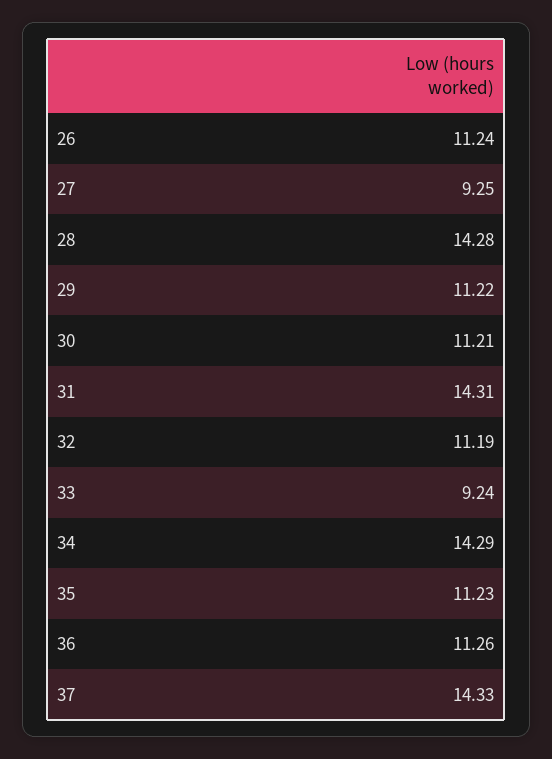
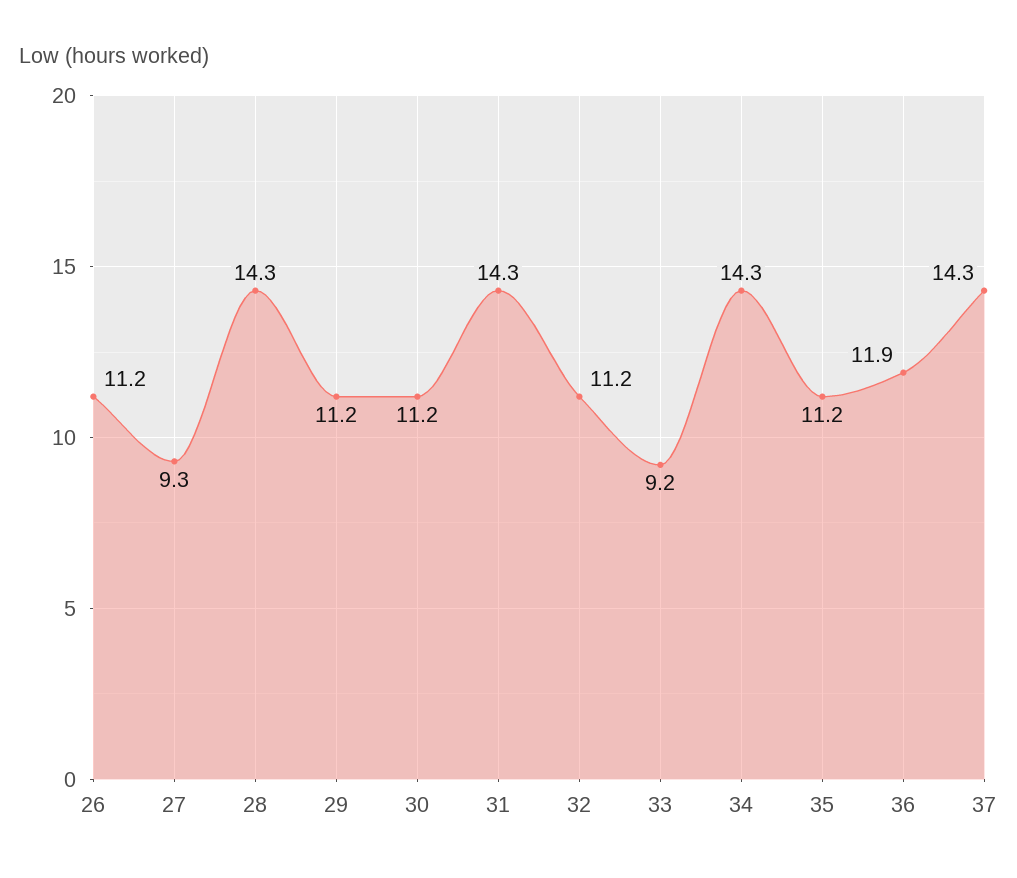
  {
    "26": 11.24,
    "27": 9.25,
    "28": 14.28,
    "29": 11.22,
    "30": 11.21,
    "31": 14.31,
    "32": 11.19,
    "33": 9.24,
    "34": 14.29,
    "35": 11.23,
-   "36": 11.26,
+   "36": 11.9,
    "37": 14.33
  }

